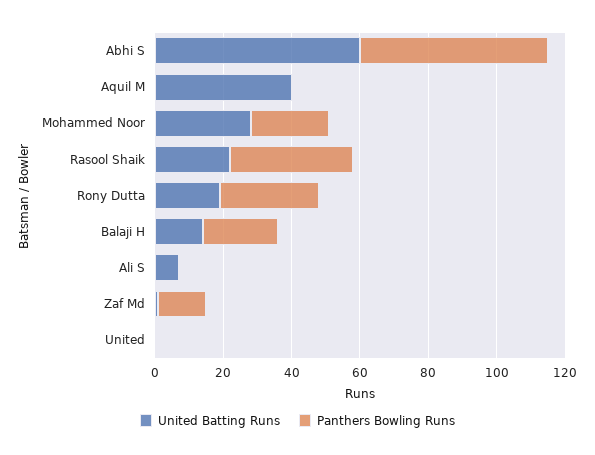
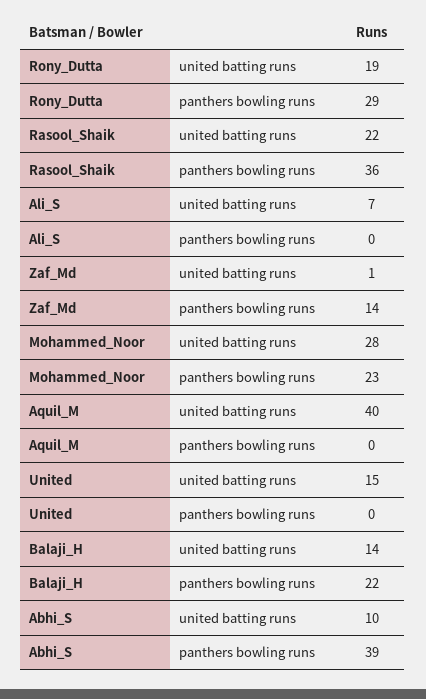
  {
    "United Batting Runs": {
-     "Abhi S": 60,
+     "Abhi S": 10,
      "Aquil M": 40,
      "Mohammed Noor": 28,
      "Rasool Shaik": 22,
      "Rony Dutta": 19,
      "Balaji H": 14,
      "Ali S": 7,
      "Zaf Md": 1,
-     "United": 0
+     "United": 15
    },
    "Panthers Bowling Runs": {
-     "Abhi S": 55,
+     "Abhi S": 39,
      "Aquil M": 0,
      "Mohammed Noor": 23,
      "Rasool Shaik": 36,
      "Rony Dutta": 29,
      "Balaji H": 22,
      "Ali S": 0,
      "Zaf Md": 14,
      "United": 0
    }
  }

